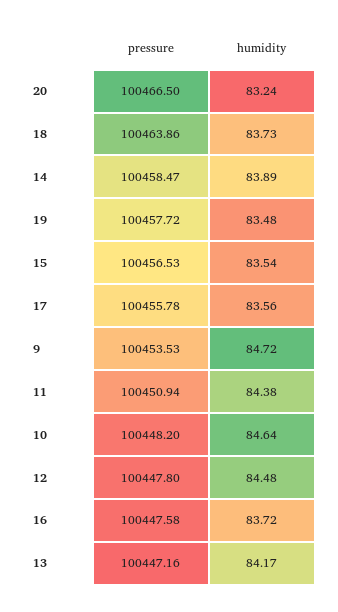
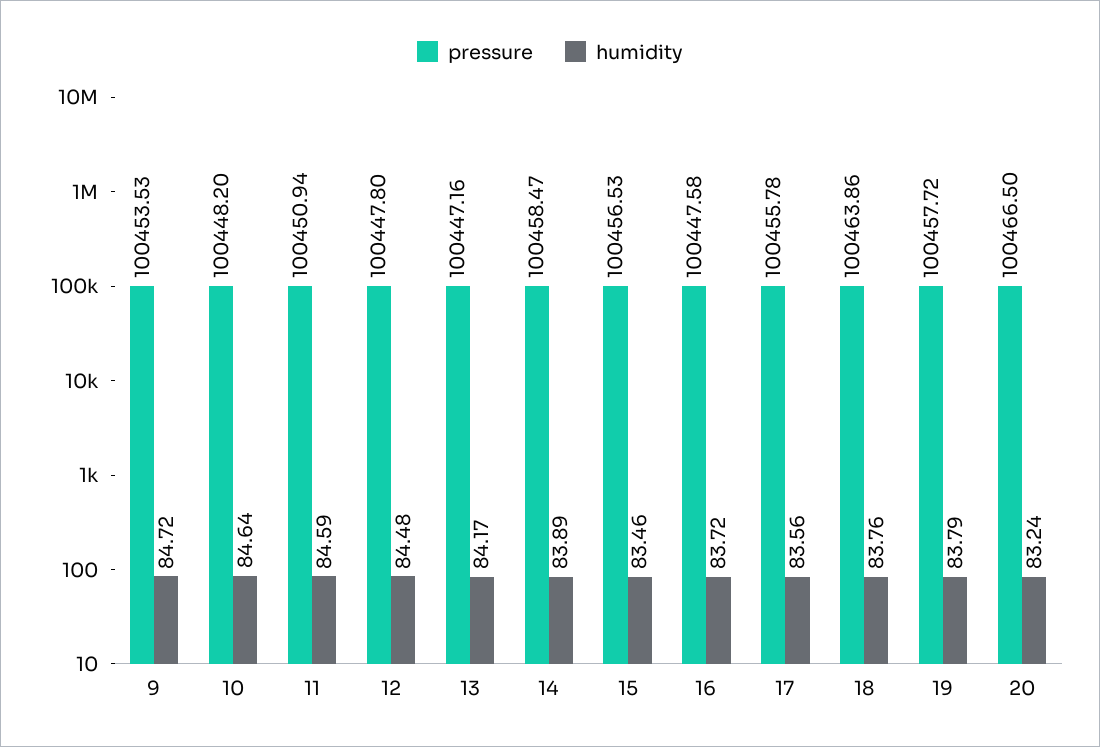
  {
    "pressure": {
      "20": 100466.5,
      "18": 100463.86,
      "14": 100458.47,
      "19": 100457.72,
      "15": 100456.53,
      "17": 100455.78,
      "9": 100453.53,
      "11": 100450.94,
      "10": 100448.2,
      "12": 100447.8,
      "16": 100447.58,
      "13": 100447.16
    },
    "humidity": {
      "20": 83.24,
-     "18": 83.73,
+     "18": 83.76,
      "14": 83.89,
-     "19": 83.48,
+     "19": 83.79,
-     "15": 83.54,
+     "15": 83.46,
      "17": 83.56,
      "9": 84.72,
-     "11": 84.38,
+     "11": 84.59,
      "10": 84.64,
      "12": 84.48,
      "16": 83.72,
      "13": 84.17
    }
  }

